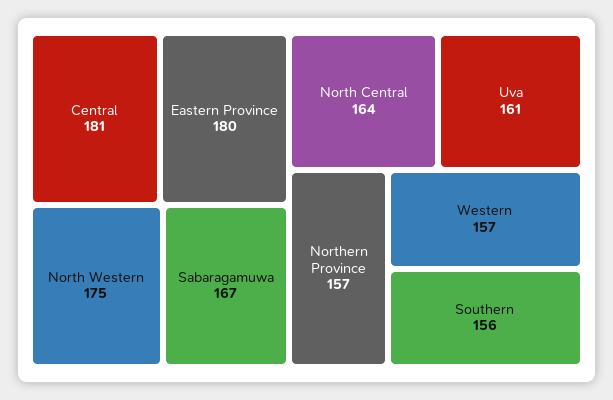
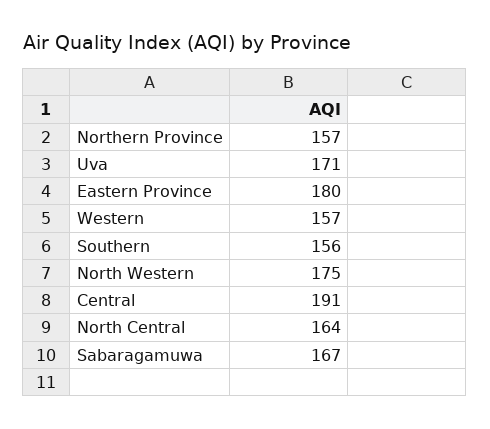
  {
-   "Central": 181,
+   "Central": 191,
    "Eastern Province": 180,
    "North Western": 175,
    "Sabaragamuwa": 167,
    "North Central": 164,
-   "Uva": 161,
+   "Uva": 171,
    "Northern Province": 157,
    "Western": 157,
    "Southern": 156
  }

